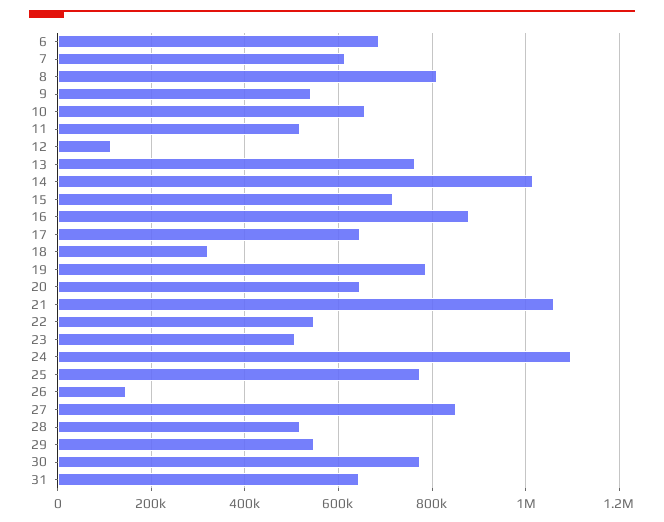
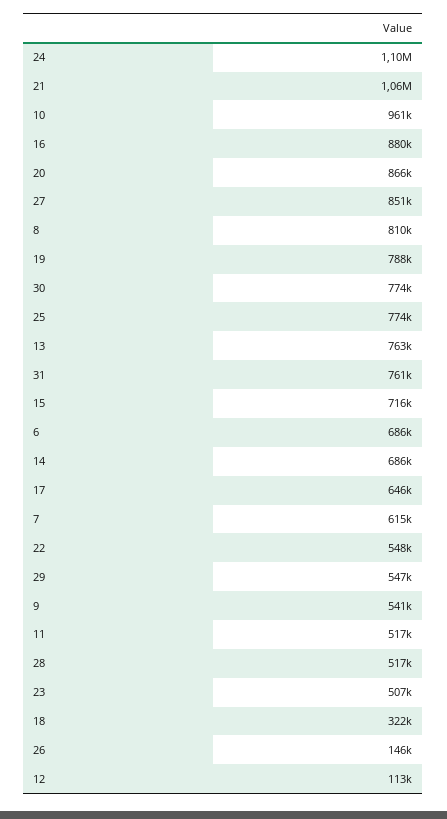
  {
    "6": 686000,
    "7": 615000,
    "8": 810000,
    "9": 541000,
-   "10": 660000,
+   "10": 961000,
    "11": 517000,
    "12": 113000,
    "13": 763000,
-   "14": 1020000,
+   "14": 686000,
    "15": 716000,
    "16": 880000,
    "17": 646000,
    "18": 322000,
    "19": 788000,
-   "20": 640000,
+   "20": 866000,
    "21": 1060000,
    "22": 548000,
    "23": 507000,
    "24": 1100000,
    "25": 774000,
    "26": 146000,
    "27": 851000,
    "28": 517000,
    "29": 547000,
    "30": 774000,
-   "31": 640000
+   "31": 761000
  }

